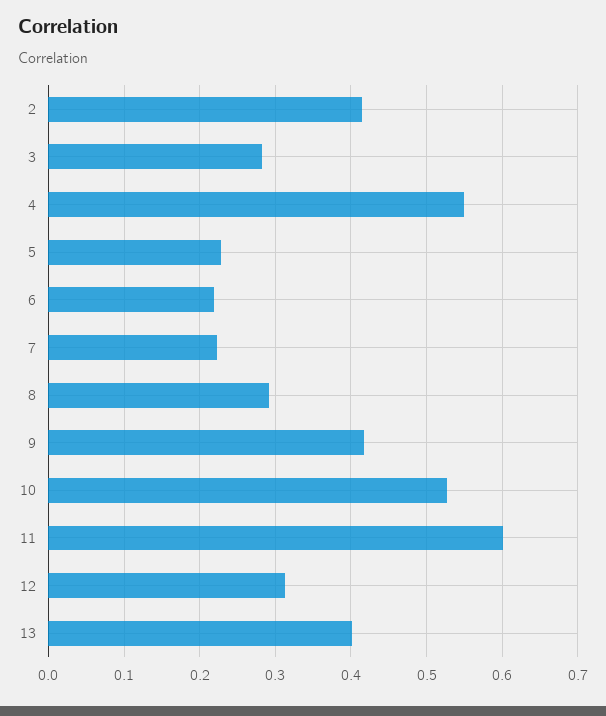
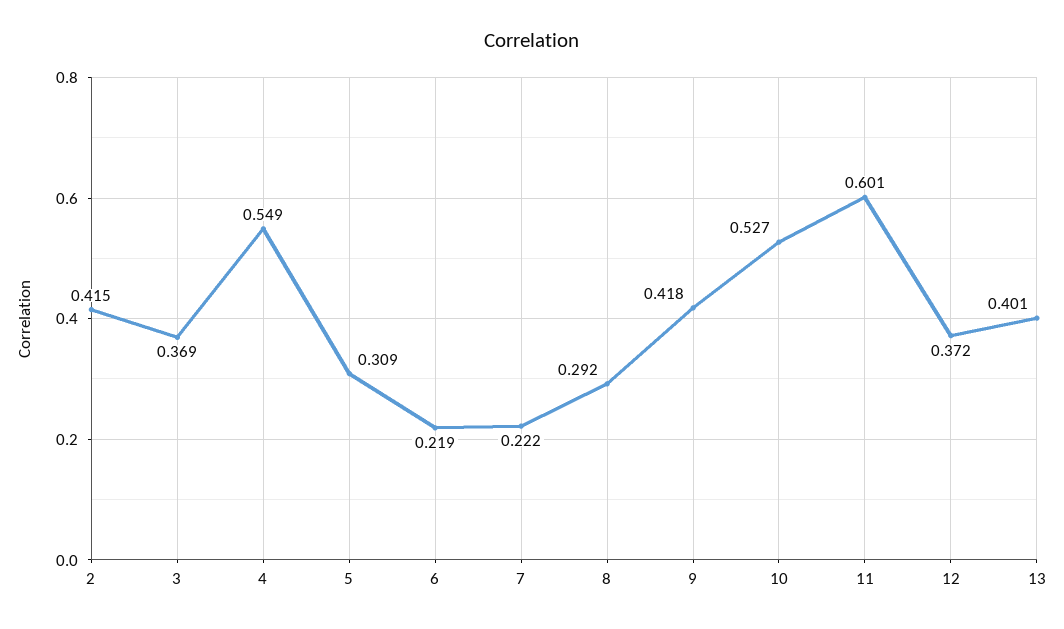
  {
    "2": 0.415,
-   "3": 0.28,
+   "3": 0.369,
    "4": 0.549,
-   "5": 0.23,
+   "5": 0.309,
    "6": 0.219,
    "7": 0.222,
    "8": 0.292,
    "9": 0.418,
    "10": 0.527,
    "11": 0.601,
-   "12": 0.31,
+   "12": 0.372,
    "13": 0.401
  }

